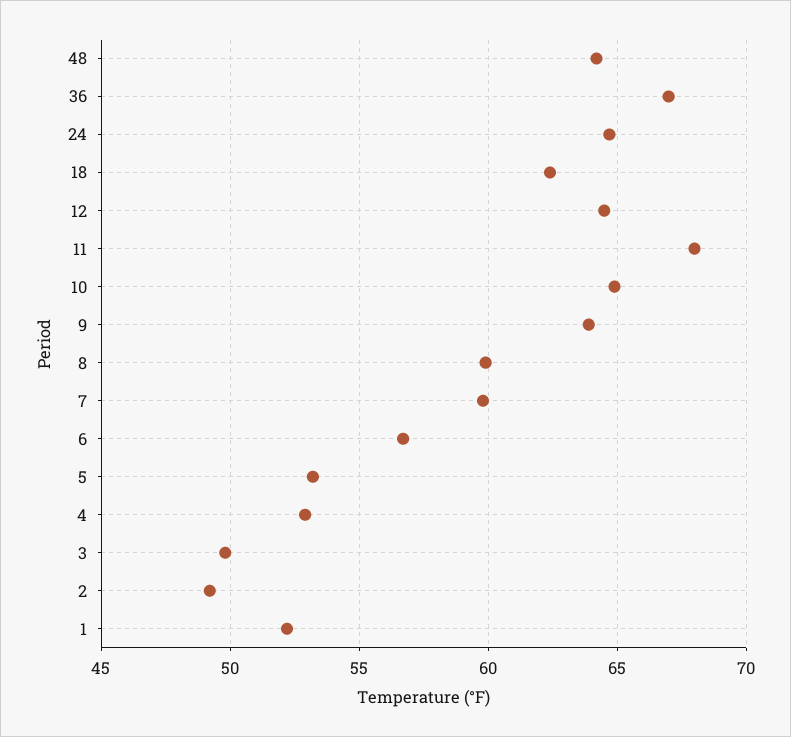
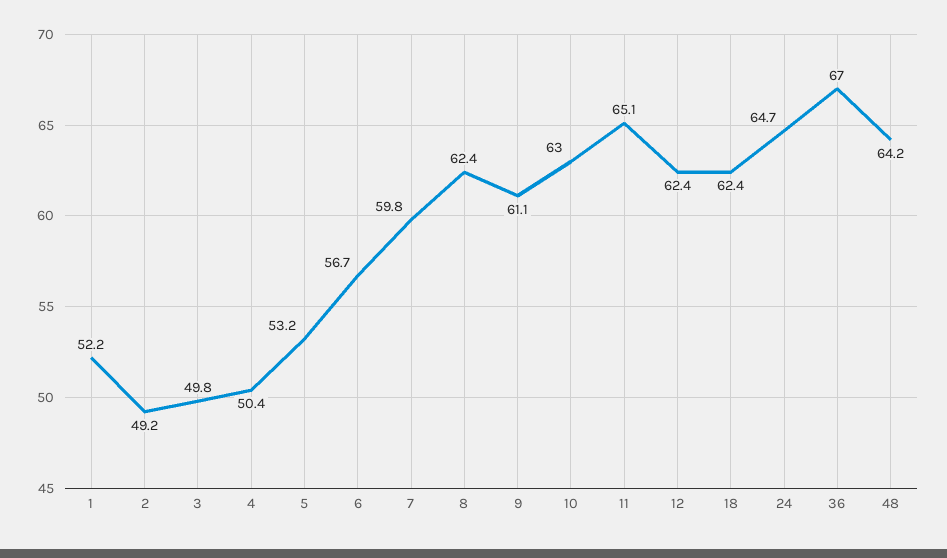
  {
    "48": 64.2,
    "36": 67,
    "24": 64.7,
    "18": 62.4,
-   "12": 64.5,
+   "12": 62.4,
-   "11": 68,
+   "11": 65.1,
-   "10": 65,
+   "10": 63,
-   "9": 64,
+   "9": 61.1,
-   "8": 60,
+   "8": 62.4,
    "7": 59.8,
    "6": 56.7,
    "5": 53.2,
-   "4": 53,
+   "4": 50.4,
    "3": 49.8,
    "2": 49.2,
    "1": 52.2
  }

